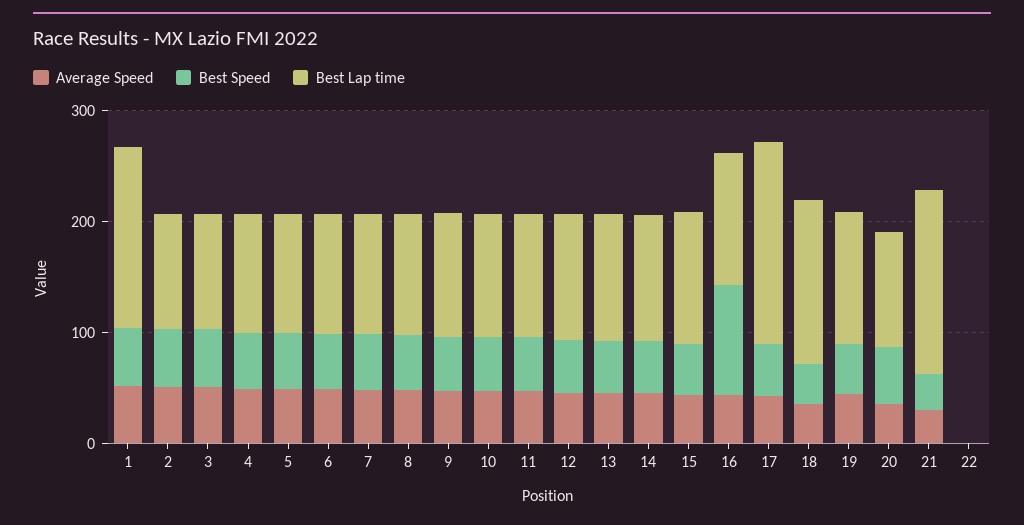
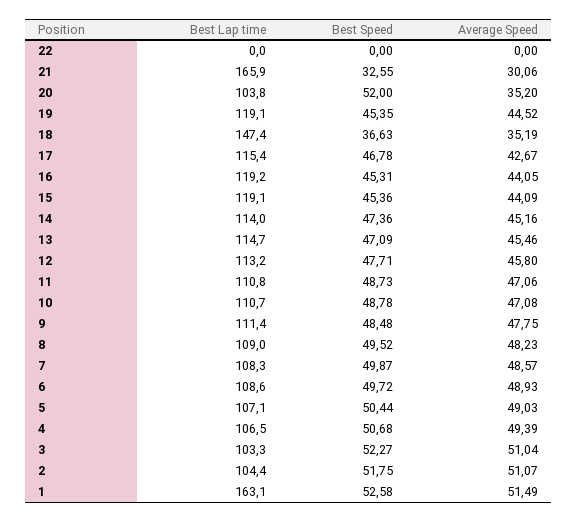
  {
    "Average Speed": {
      "1": 51.49,
      "2": 51.07,
      "3": 51.04,
      "4": 49.39,
      "5": 49.03,
      "6": 48.93,
      "7": 48.57,
      "8": 48.23,
      "9": 47.75,
      "10": 47.08,
      "11": 47.06,
      "12": 45.8,
      "13": 45.46,
      "14": 45.16,
      "15": 44.09,
      "16": 44.05,
      "17": 42.67,
      "18": 35.19,
      "19": 44.52,
      "20": 35.2,
      "21": 30.06,
      "22": 0
    },
    "Best Speed": {
      "1": 52.58,
      "2": 51.75,
      "3": 52.27,
      "4": 50.68,
      "5": 50.44,
      "6": 49.72,
      "7": 49.87,
      "8": 49.52,
      "9": 48.48,
      "10": 48.78,
      "11": 48.73,
      "12": 47.71,
      "13": 47.09,
      "14": 47.36,
      "15": 45.36,
-     "16": 100,
+     "16": 45.31,
      "17": 46.78,
      "18": 36.63,
      "19": 45.35,
      "20": 52,
      "21": 32.55,
      "22": 0
    },
    "Best Lap time": {
      "1": 163.1,
      "2": 104.4,
      "3": 103.3,
      "4": 106.5,
      "5": 107.1,
      "6": 108.6,
      "7": 108.3,
      "8": 109,
      "9": 111.4,
      "10": 110.7,
      "11": 110.8,
      "12": 113.2,
      "13": 114.7,
      "14": 114,
      "15": 119.1,
      "16": 119.2,
-     "17": 180,
+     "17": 115.4,
      "18": 147.4,
      "19": 119.1,
      "20": 103.8,
      "21": 165.9,
      "22": 0
    }
  }

